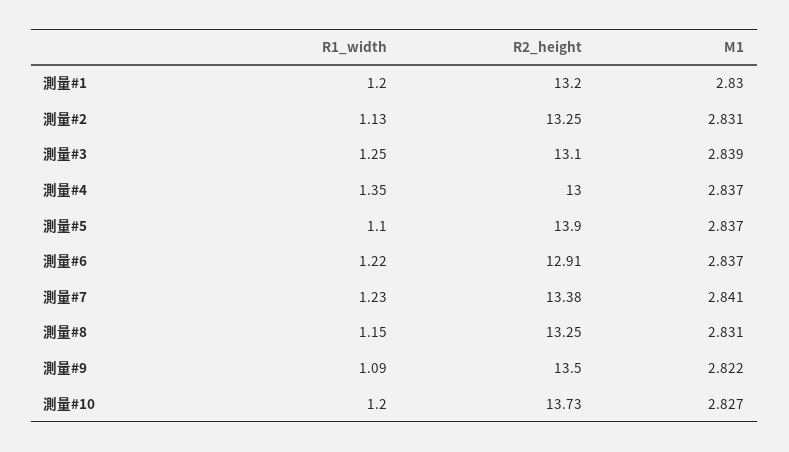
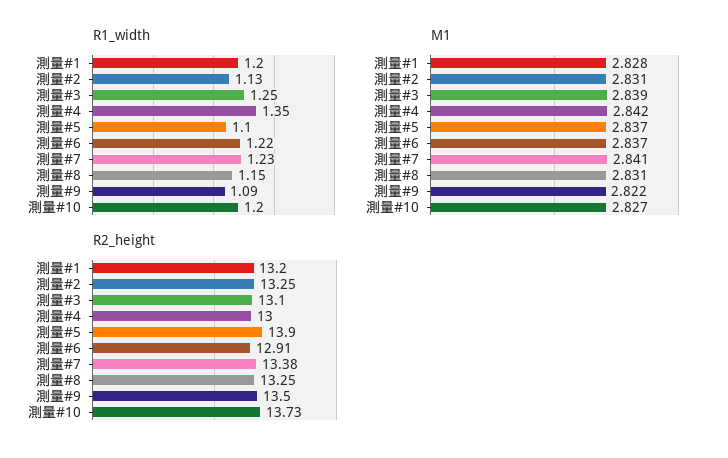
  {
    "R1_width": {
      "測量#1": 1.2,
      "測量#2": 1.13,
      "測量#3": 1.25,
      "測量#4": 1.35,
      "測量#5": 1.1,
      "測量#6": 1.22,
      "測量#7": 1.23,
      "測量#8": 1.15,
      "測量#9": 1.09,
      "測量#10": 1.2
    },
    "R2_height": {
      "測量#1": 13.2,
      "測量#2": 13.25,
      "測量#3": 13.1,
      "測量#4": 13,
      "測量#5": 13.9,
      "測量#6": 12.91,
      "測量#7": 13.38,
      "測量#8": 13.25,
      "測量#9": 13.5,
      "測量#10": 13.73
    },
    "M1": {
-     "測量#1": 2.83,
+     "測量#1": 2.828,
      "測量#2": 2.831,
      "測量#3": 2.839,
-     "測量#4": 2.837,
+     "測量#4": 2.842,
      "測量#5": 2.837,
      "測量#6": 2.837,
      "測量#7": 2.841,
      "測量#8": 2.831,
      "測量#9": 2.822,
      "測量#10": 2.827
    }
  }

